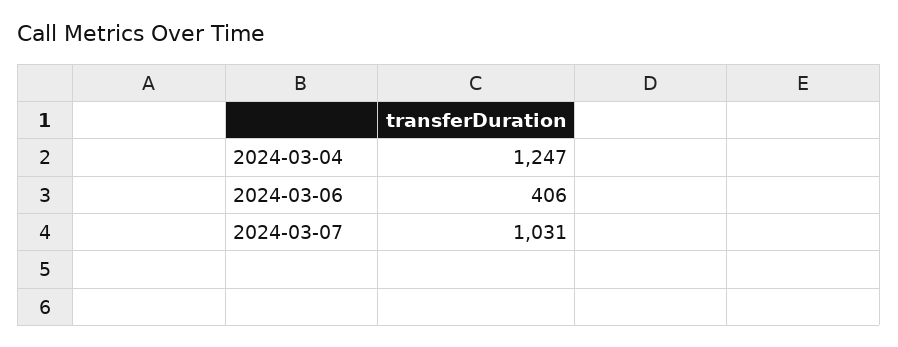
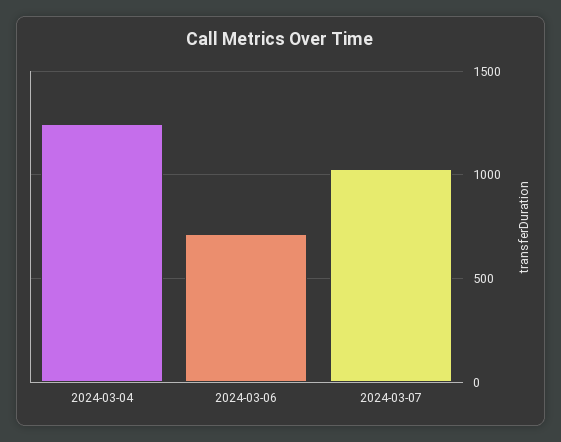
  {
    "2024-03-04": 1247,
-   "2024-03-06": 406,
+   "2024-03-06": 700,
    "2024-03-07": 1031
  }

